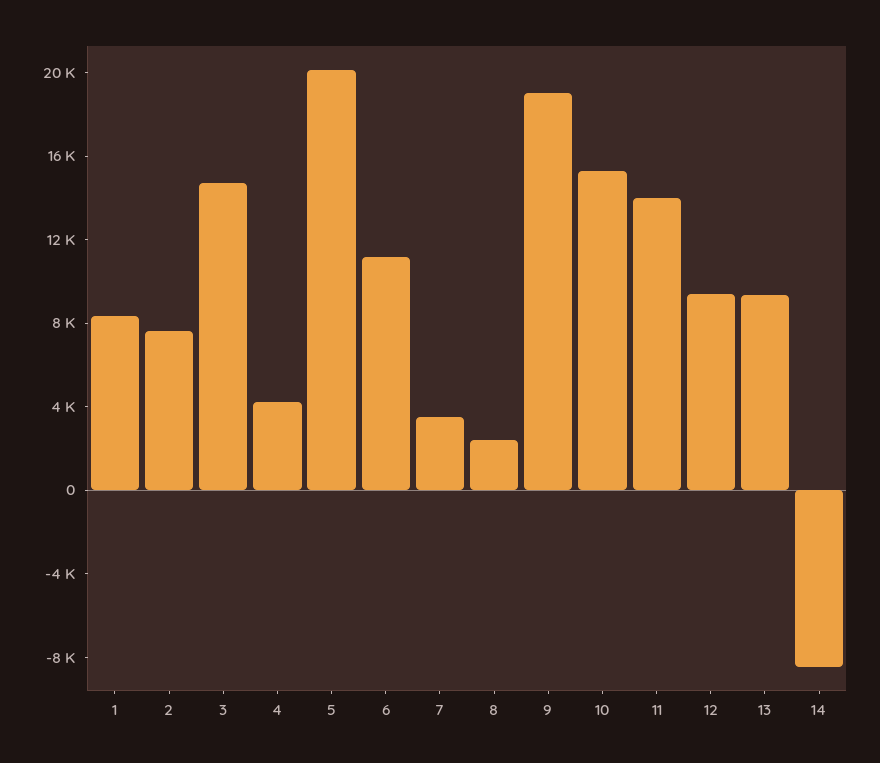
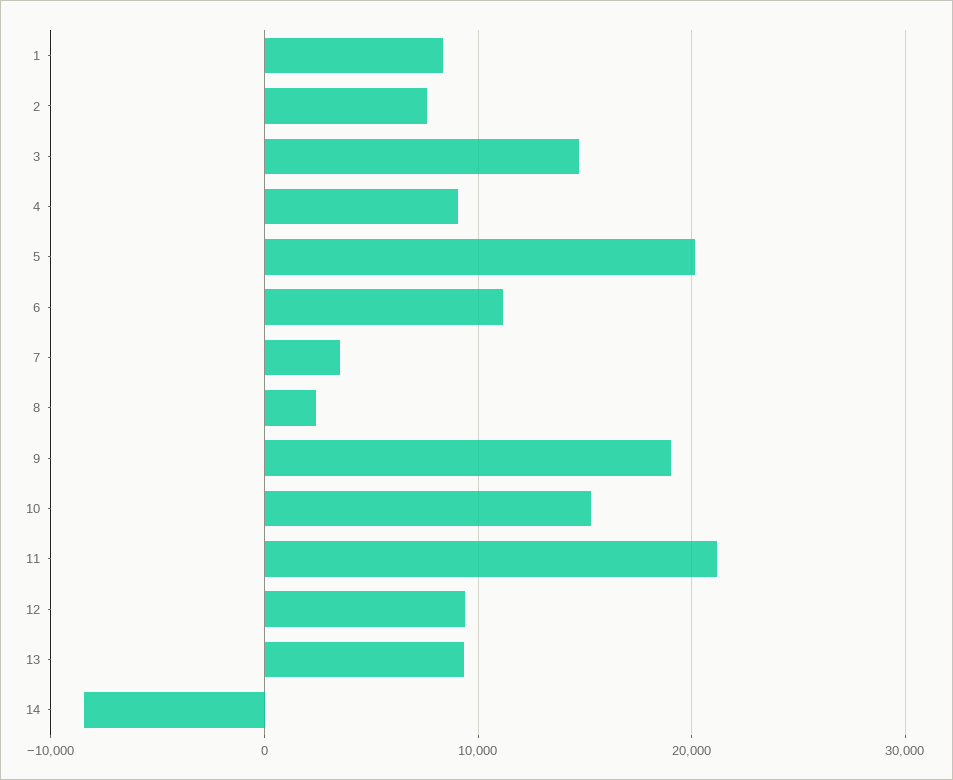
  {
    "1": 8000,
    "2": 8000,
    "3": 15000,
-   "4": 4000,
+   "4": 9000,
    "5": 20000,
    "6": 11000,
    "7": 4000,
    "8": 2000,
    "9": 19000,
    "10": 15000,
-   "11": 14000,
+   "11": 21000,
    "12": 9000,
    "13": 9000,
    "14": -8000
  }

